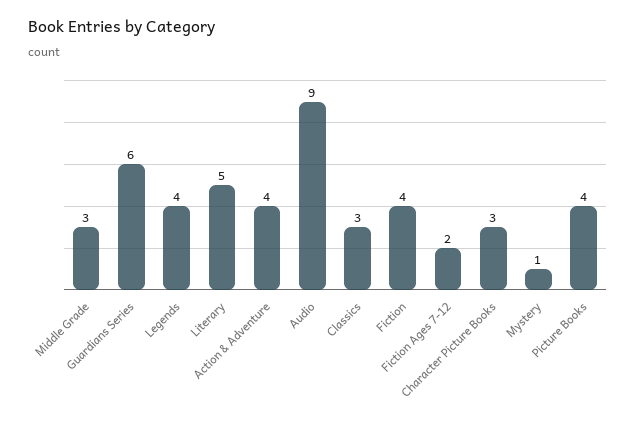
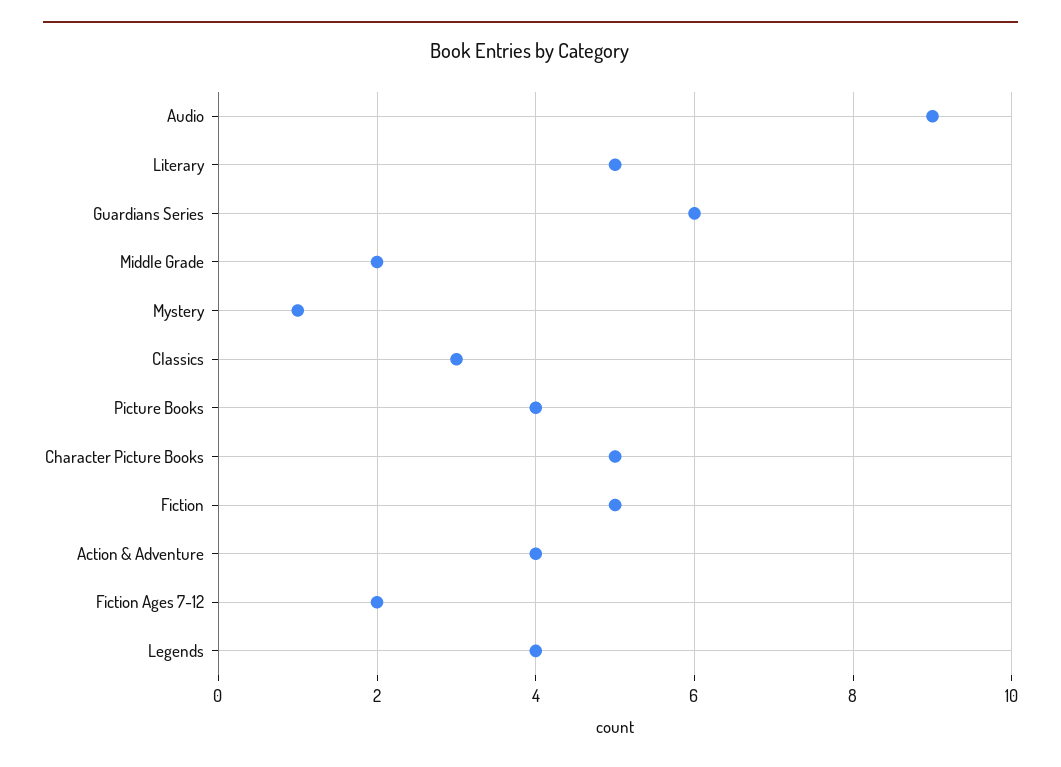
  {
-   "Middle Grade": 3,
+   "Middle Grade": 2,
    "Guardians Series": 6,
    "Legends": 4,
    "Literary": 5,
    "Action & Adventure": 4,
    "Audio": 9,
    "Classics": 3,
-   "Fiction": 4,
+   "Fiction": 5,
    "Fiction Ages 7-12": 2,
-   "Character Picture Books": 3,
+   "Character Picture Books": 5,
    "Mystery": 1,
    "Picture Books": 4
  }

